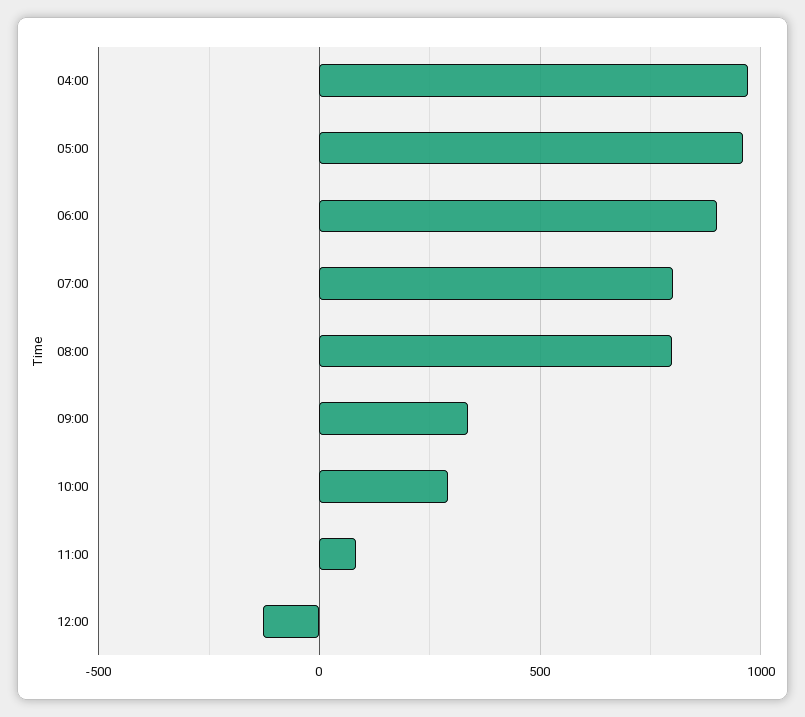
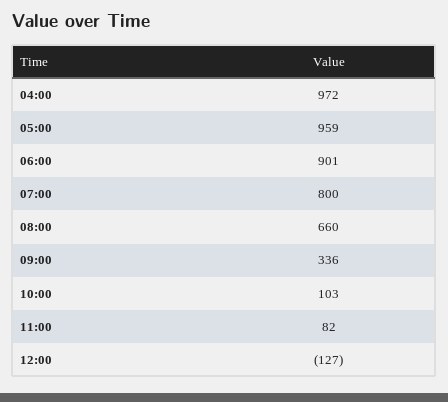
  {
    "04:00": 972,
    "05:00": 959,
    "06:00": 901,
    "07:00": 800,
-   "08:00": 800,
+   "08:00": 660,
    "09:00": 336,
-   "10:00": 300,
+   "10:00": 103,
    "11:00": 82,
    "12:00": -127
  }

